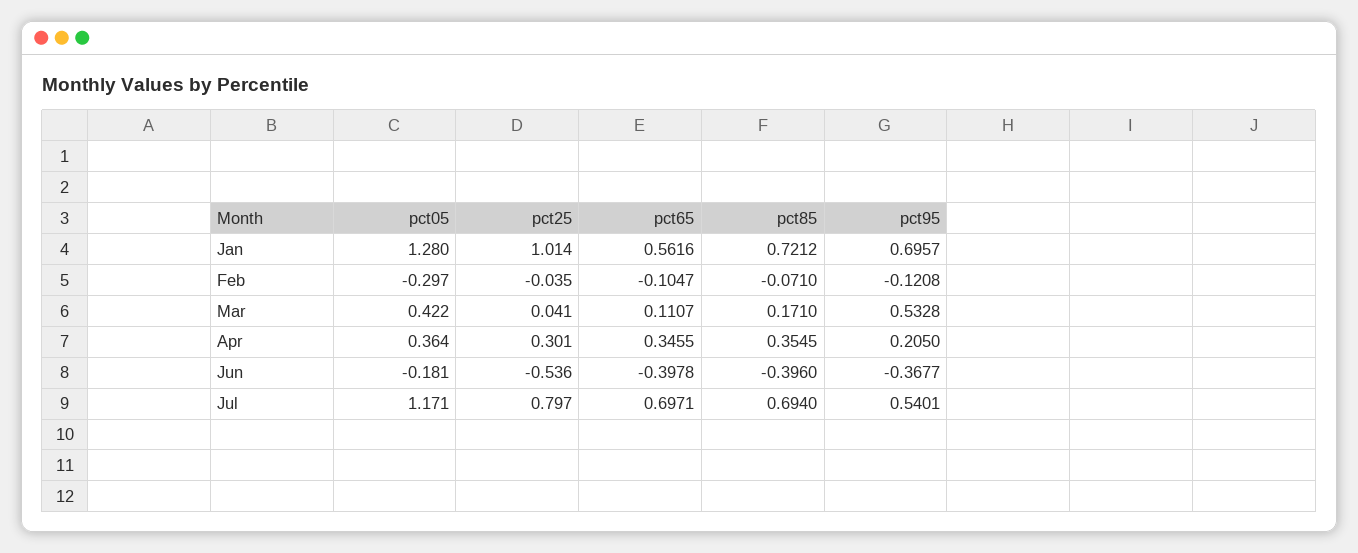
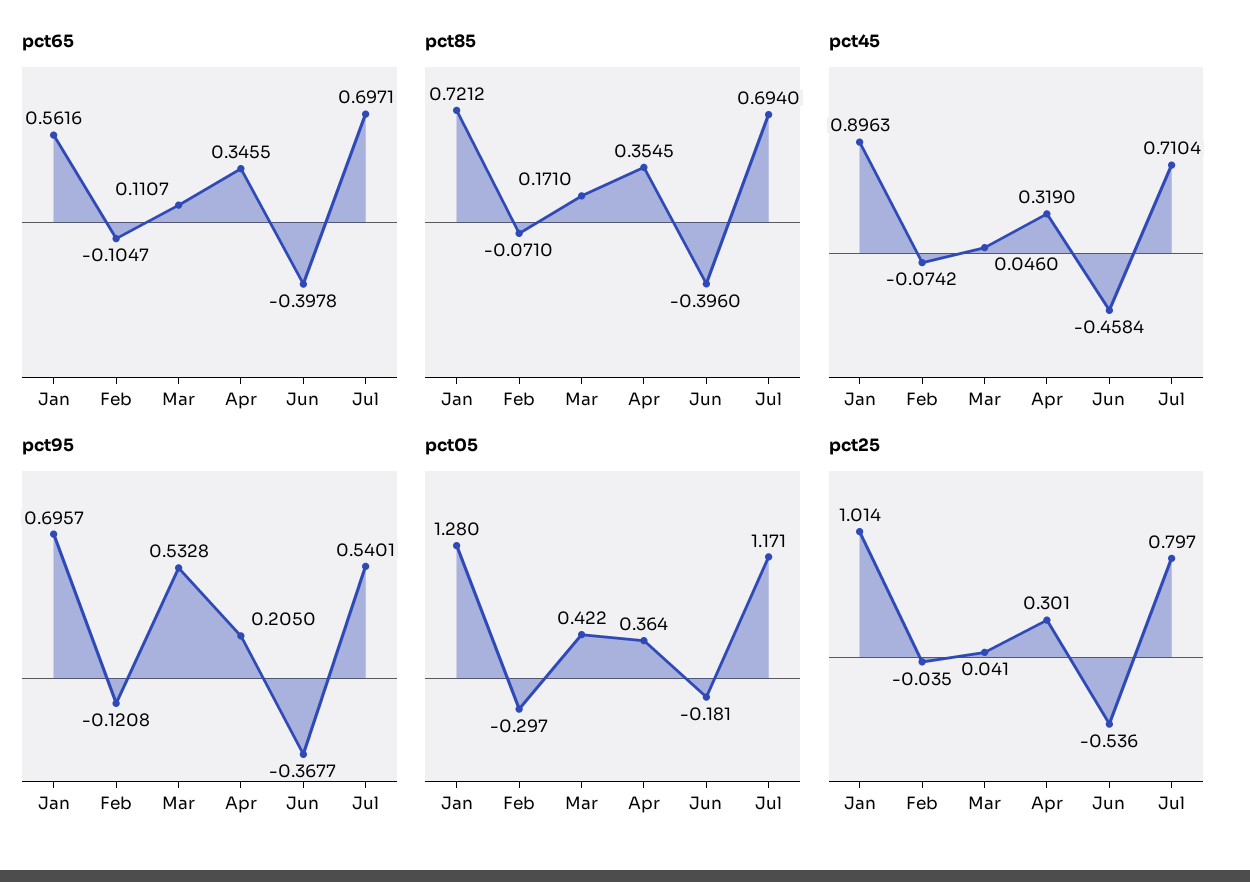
  {
    "pct05": {
      "Jan": 1.28,
      "Feb": -0.297,
      "Mar": 0.422,
      "Apr": 0.364,
      "Jun": -0.181,
      "Jul": 1.171
    },
    "pct25": {
      "Jan": 1.014,
      "Feb": -0.035,
      "Mar": 0.041,
      "Apr": 0.301,
      "Jun": -0.536,
      "Jul": 0.797
    },
    "pct65": {
      "Jan": 0.5616,
      "Feb": -0.1047,
      "Mar": 0.1107,
      "Apr": 0.3455,
      "Jun": -0.3978,
      "Jul": 0.6971
    },
    "pct85": {
      "Jan": 0.7212,
      "Feb": -0.071,
      "Mar": 0.171,
      "Apr": 0.3545,
      "Jun": -0.396,
      "Jul": 0.694
    },
    "pct95": {
      "Jan": 0.6957,
      "Feb": -0.1208,
      "Mar": 0.5328,
      "Apr": 0.205,
      "Jun": -0.3677,
      "Jul": 0.5401
-   }
+   },
+   "pct45": {
+     "Jan": 0.8963,
+     "Feb": -0.0742,
+     "Mar": 0.046,
+     "Apr": 0.319,
+     "Jun": -0.4584,
+     "Jul": 0.7104
+   }
  }

